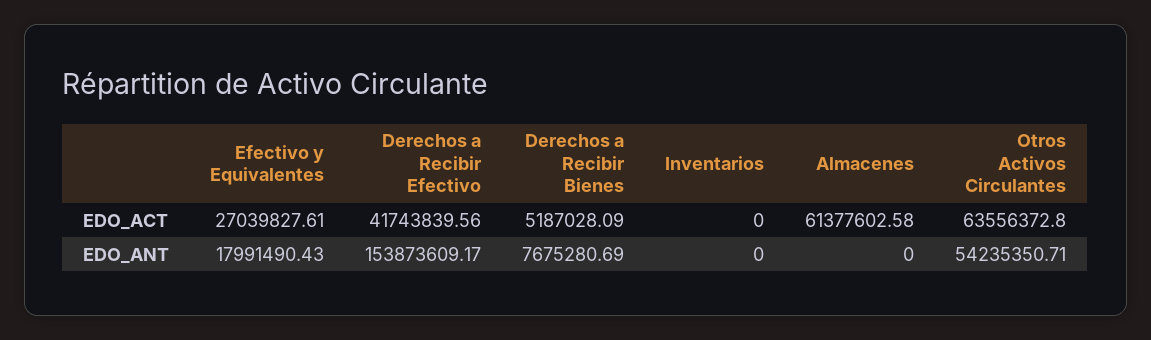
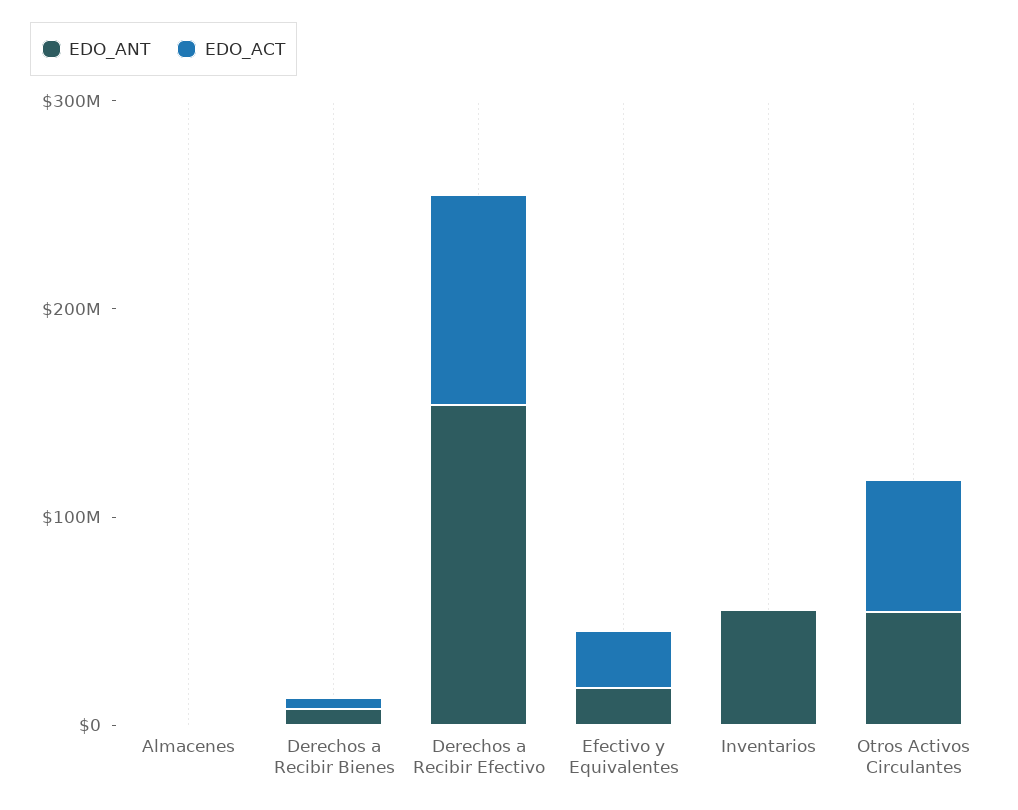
  {
    "EDO_ACT": {
      "Efectivo y Equivalentes": 27039827.61,
-     "Derechos a Recibir Efectivo": 41743839.56,
+     "Derechos a Recibir Efectivo": 100000000,
      "Derechos a Recibir Bienes": 5187028.09,
      "Inventarios": 0,
-     "Almacenes": 61377602.58,
+     "Almacenes": 0,
      "Otros Activos Circulantes": 63556372.8
    },
    "EDO_ANT": {
      "Efectivo y Equivalentes": 17991490.43,
      "Derechos a Recibir Efectivo": 153873609.17,
      "Derechos a Recibir Bienes": 7675280.69,
-     "Inventarios": 0,
+     "Inventarios": 60000000,
      "Almacenes": 0,
      "Otros Activos Circulantes": 54235350.71
    }
  }

